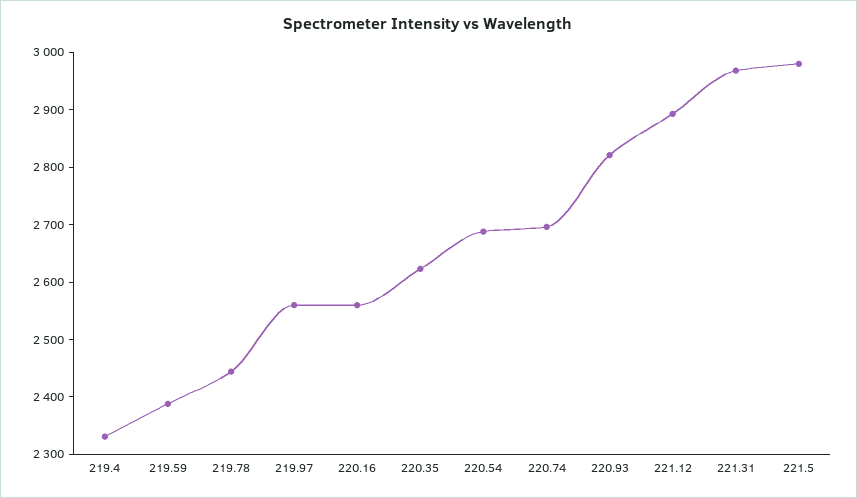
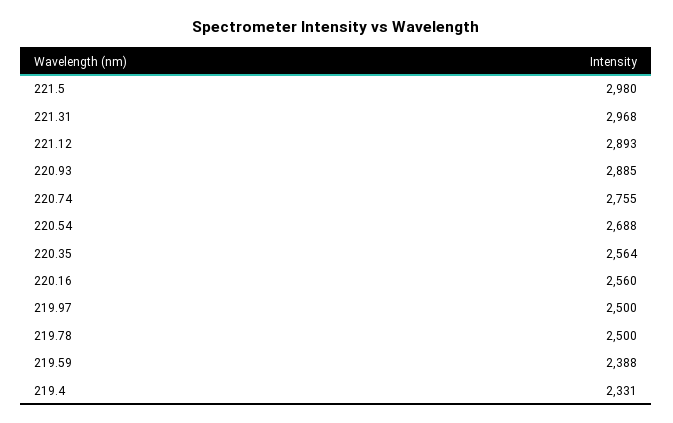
  {
    "219.4": 2331,
    "219.59": 2388,
-   "219.78": 2440,
+   "219.78": 2500,
-   "219.97": 2560,
+   "219.97": 2500,
    "220.16": 2560,
-   "220.35": 2620,
+   "220.35": 2564,
    "220.54": 2688,
-   "220.74": 2700,
+   "220.74": 2755,
-   "220.93": 2820,
+   "220.93": 2885,
    "221.12": 2893,
    "221.31": 2968,
    "221.5": 2980
  }

